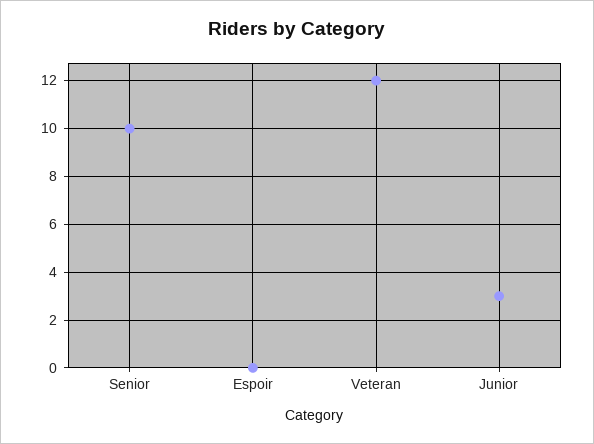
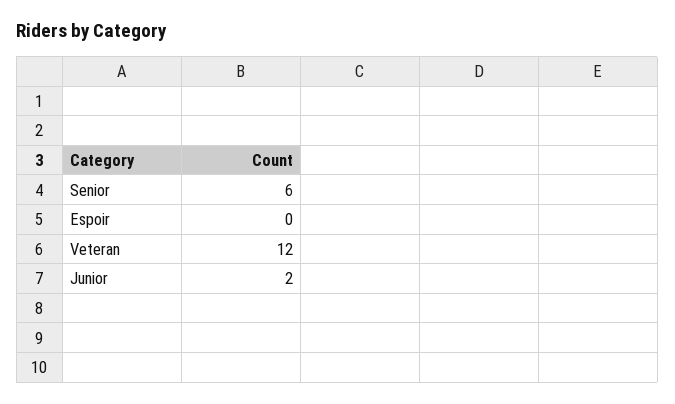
  {
-   "Senior": 10,
+   "Senior": 6,
    "Espoir": 0,
    "Veteran": 12,
-   "Junior": 3
+   "Junior": 2
  }

